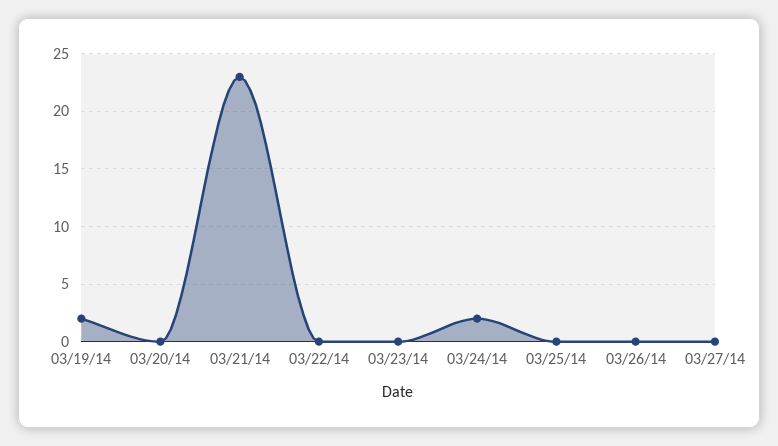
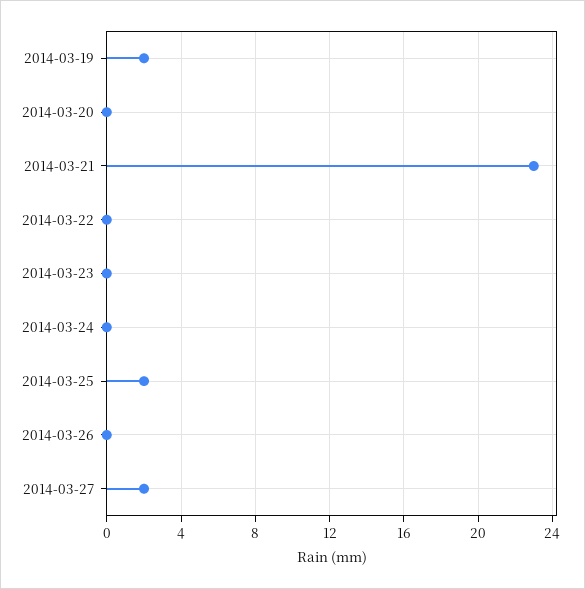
  {
    "03/19/14": 2,
    "03/20/14": 0,
    "03/21/14": 23,
    "03/22/14": 0,
    "03/23/14": 0,
-   "03/24/14": 2,
+   "03/24/14": 0,
-   "03/25/14": 0,
+   "03/25/14": 2,
    "03/26/14": 0,
-   "03/27/14": 0
+   "03/27/14": 2
  }

